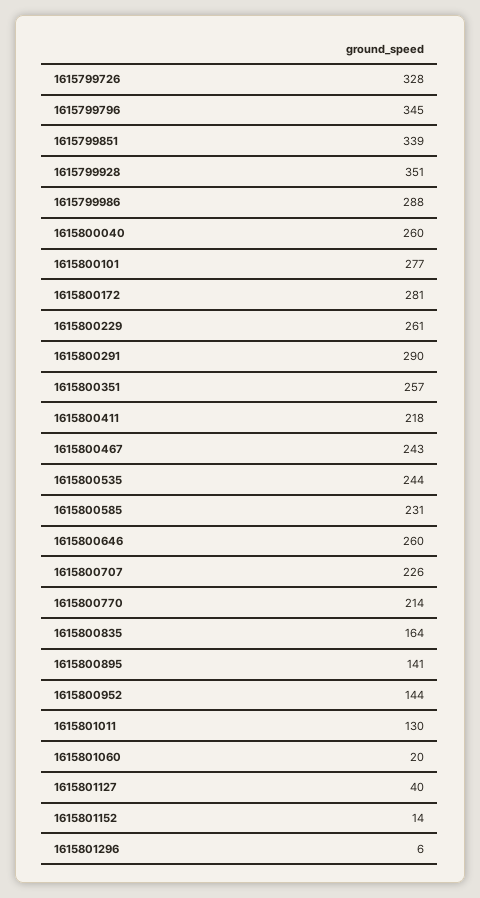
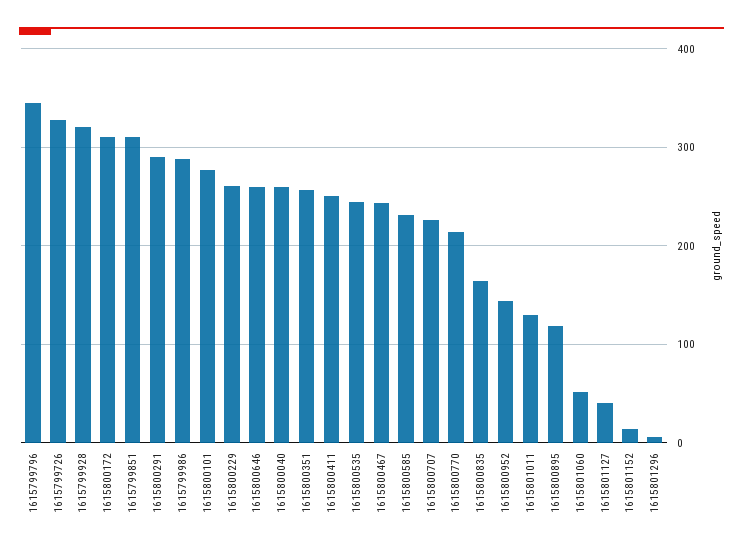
  {
    "1615799726": 328,
    "1615799796": 345,
-   "1615799851": 339,
+   "1615799851": 310,
-   "1615799928": 351,
+   "1615799928": 320,
    "1615799986": 288,
    "1615800040": 260,
    "1615800101": 277,
-   "1615800172": 281,
+   "1615800172": 310,
    "1615800229": 261,
    "1615800291": 290,
    "1615800351": 257,
-   "1615800411": 218,
+   "1615800411": 250,
    "1615800467": 243,
    "1615800535": 244,
    "1615800585": 231,
    "1615800646": 260,
    "1615800707": 226,
    "1615800770": 214,
    "1615800835": 164,
-   "1615800895": 141,
+   "1615800895": 120,
    "1615800952": 144,
    "1615801011": 130,
-   "1615801060": 20,
+   "1615801060": 50,
    "1615801127": 40,
    "1615801152": 14,
    "1615801296": 6
  }

